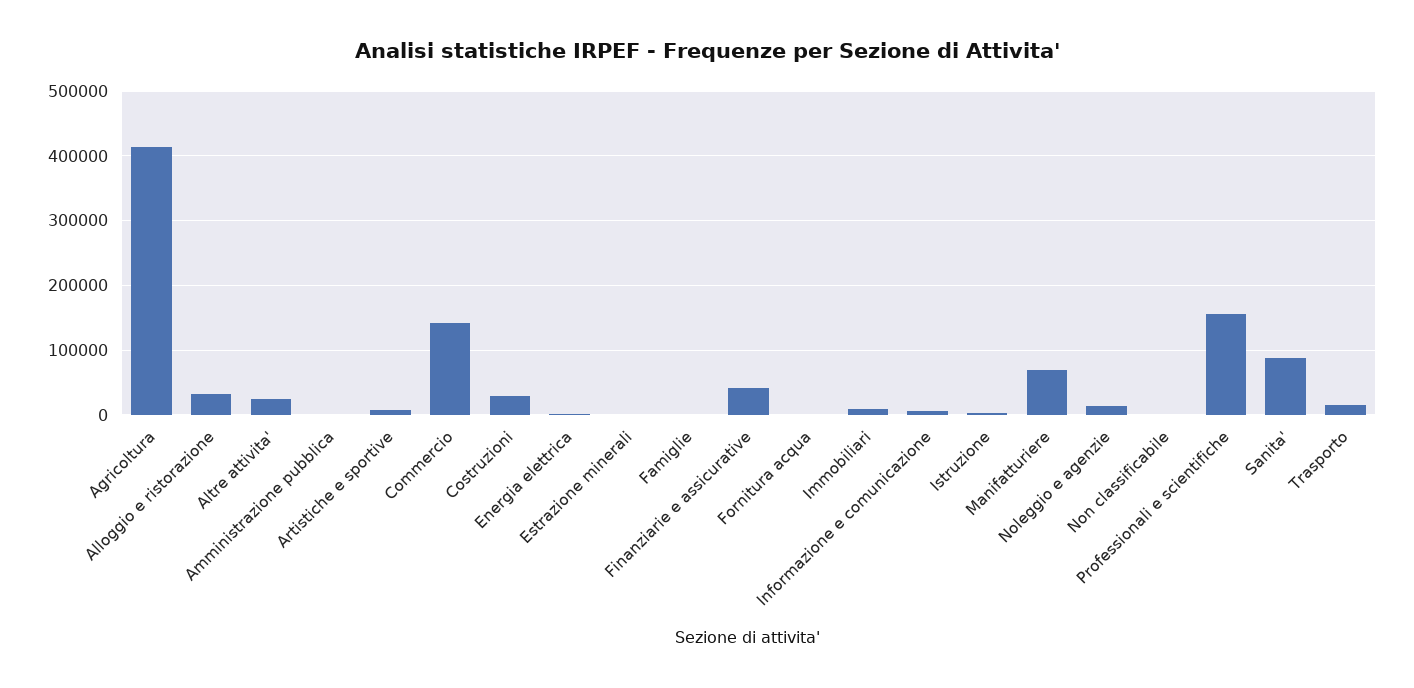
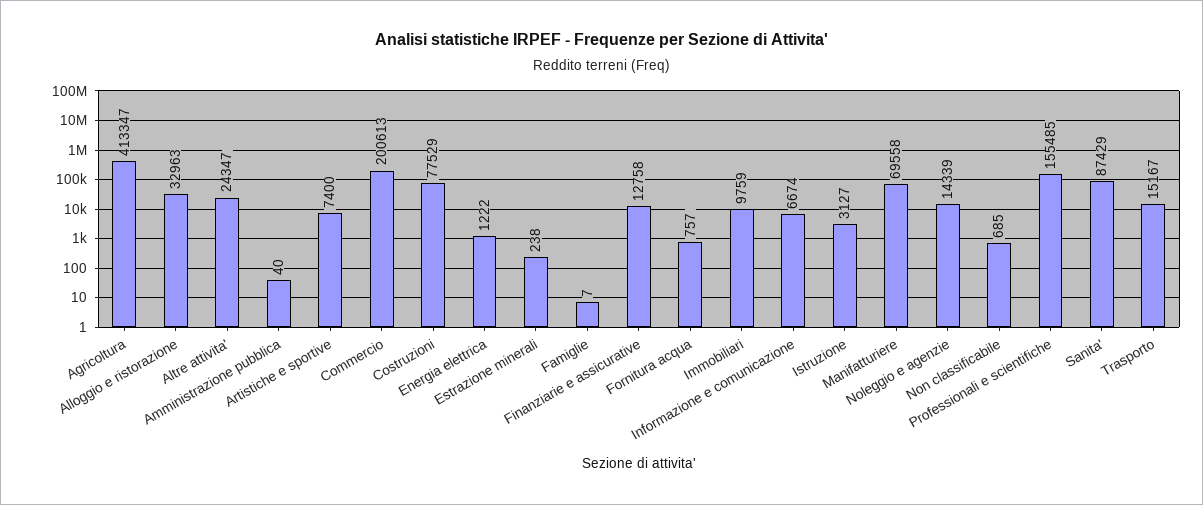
  {
    "Agricoltura": 413347,
    "Alloggio e ristorazione": 32963,
    "Altre attivita'": 24347,
    "Amministrazione pubblica": 40,
    "Artistiche e sportive": 7400,
-   "Commercio": 140000,
+   "Commercio": 200613,
-   "Costruzioni": 30000,
+   "Costruzioni": 77529,
    "Energia elettrica": 1222,
    "Estrazione minerali": 238,
    "Famiglie": 7,
-   "Finanziarie e assicurative": 40000,
+   "Finanziarie e assicurative": 12758,
    "Fornitura acqua": 757,
    "Immobiliari": 9759,
    "Informazione e comunicazione": 6674,
    "Istruzione": 3127,
    "Manifatturiere": 69558,
    "Noleggio e agenzie": 14339,
    "Non classificabile": 685,
    "Professionali e scientifiche": 155485,
    "Sanita'": 87429,
    "Trasporto": 15167
  }

